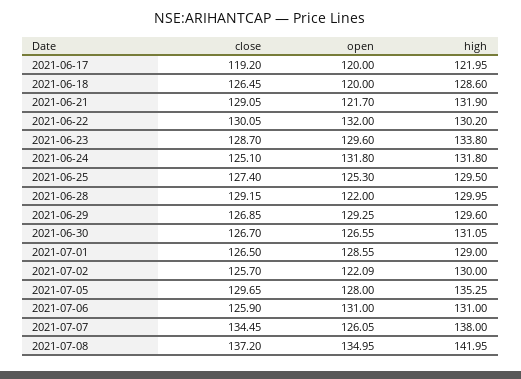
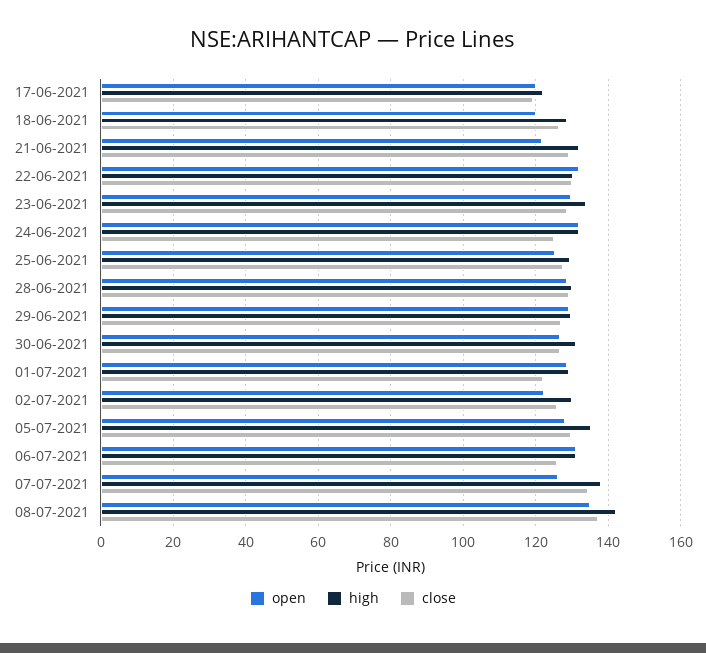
  {
    "close": {
      "2021-06-17": 119.2,
      "2021-06-18": 126.45,
      "2021-06-21": 129.05,
      "2021-06-22": 130.05,
      "2021-06-23": 128.7,
      "2021-06-24": 125.1,
      "2021-06-25": 127.4,
      "2021-06-28": 129.15,
      "2021-06-29": 126.85,
      "2021-06-30": 126.7,
-     "2021-07-01": 126.5,
+     "2021-07-01": 122,
      "2021-07-02": 125.7,
      "2021-07-05": 129.65,
      "2021-07-06": 125.9,
      "2021-07-07": 134.45,
      "2021-07-08": 137.2
    },
    "open": {
      "2021-06-17": 120,
      "2021-06-18": 120,
      "2021-06-21": 121.7,
      "2021-06-22": 132,
      "2021-06-23": 129.6,
      "2021-06-24": 131.8,
      "2021-06-25": 125.3,
-     "2021-06-28": 122,
+     "2021-06-28": 128,
      "2021-06-29": 129.25,
      "2021-06-30": 126.55,
      "2021-07-01": 128.55,
      "2021-07-02": 122.09,
      "2021-07-05": 128,
      "2021-07-06": 131,
      "2021-07-07": 126.05,
      "2021-07-08": 134.95
    },
    "high": {
      "2021-06-17": 121.95,
      "2021-06-18": 128.6,
      "2021-06-21": 131.9,
      "2021-06-22": 130.2,
      "2021-06-23": 133.8,
      "2021-06-24": 131.8,
      "2021-06-25": 129.5,
      "2021-06-28": 129.95,
      "2021-06-29": 129.6,
      "2021-06-30": 131.05,
      "2021-07-01": 129,
      "2021-07-02": 130,
      "2021-07-05": 135.25,
      "2021-07-06": 131,
      "2021-07-07": 138,
      "2021-07-08": 141.95
    }
  }

